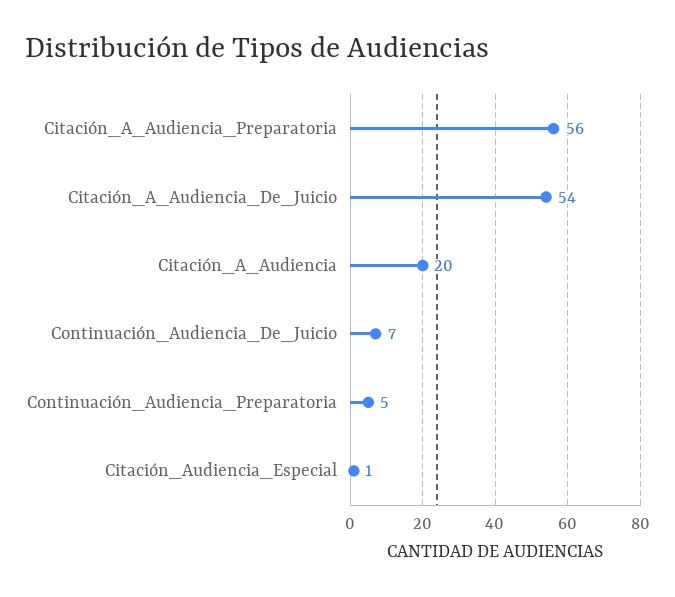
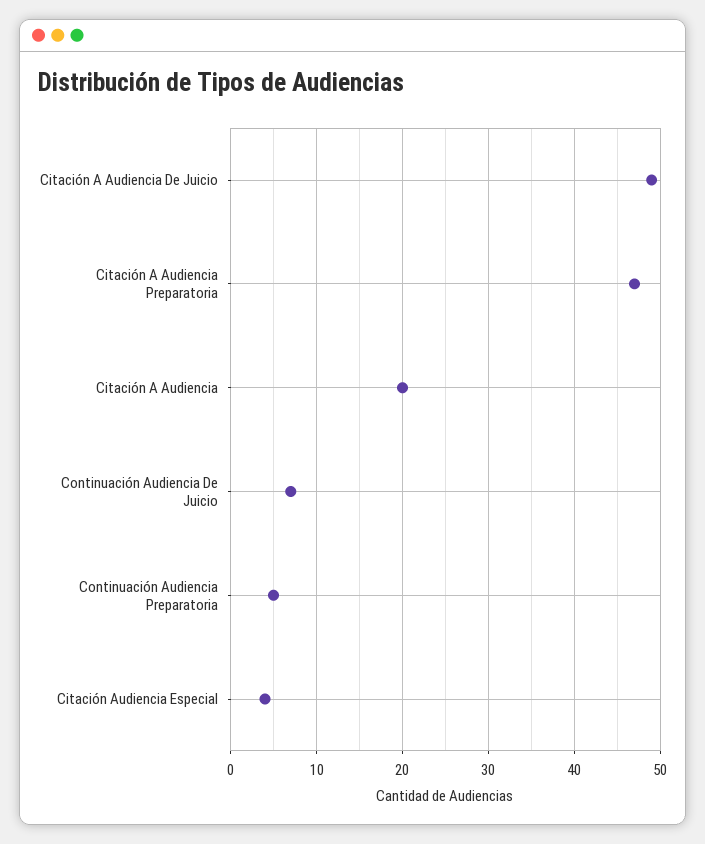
  {
-   "Citación_A_Audiencia_Preparatoria": 56,
+   "Citación_A_Audiencia_Preparatoria": 47,
-   "Citación_A_Audiencia_De_Juicio": 54,
+   "Citación_A_Audiencia_De_Juicio": 49,
    "Citación_A_Audiencia": 20,
    "Continuación_Audiencia_De_Juicio": 7,
    "Continuación_Audiencia_Preparatoria": 5,
-   "Citación_Audiencia_Especial": 1
+   "Citación_Audiencia_Especial": 4
  }

